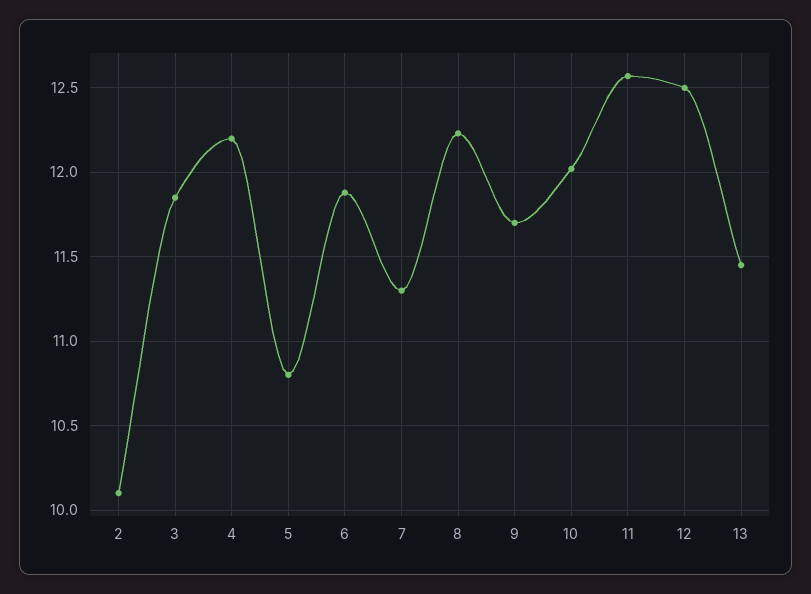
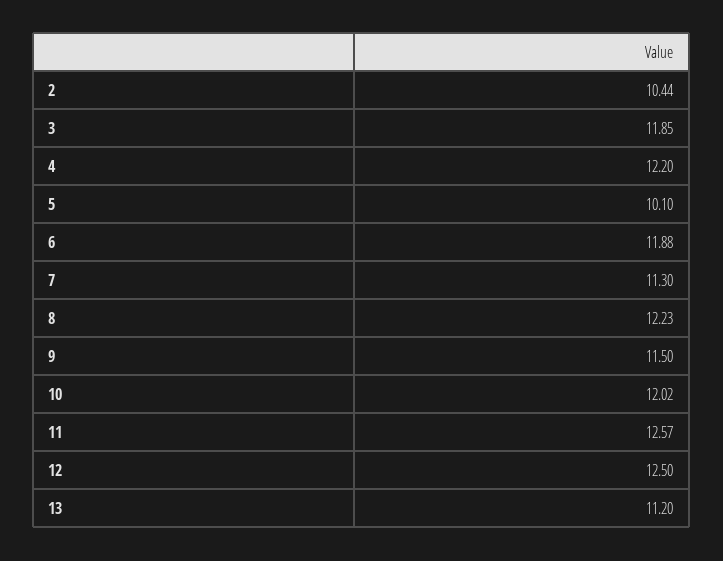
  {
-   "2": 10.1,
+   "2": 10.44,
    "3": 11.85,
    "4": 12.2,
-   "5": 10.8,
+   "5": 10.1,
    "6": 11.88,
    "7": 11.3,
    "8": 12.23,
-   "9": 11.7,
+   "9": 11.5,
    "10": 12.02,
    "11": 12.57,
    "12": 12.5,
-   "13": 11.45
+   "13": 11.2
  }

